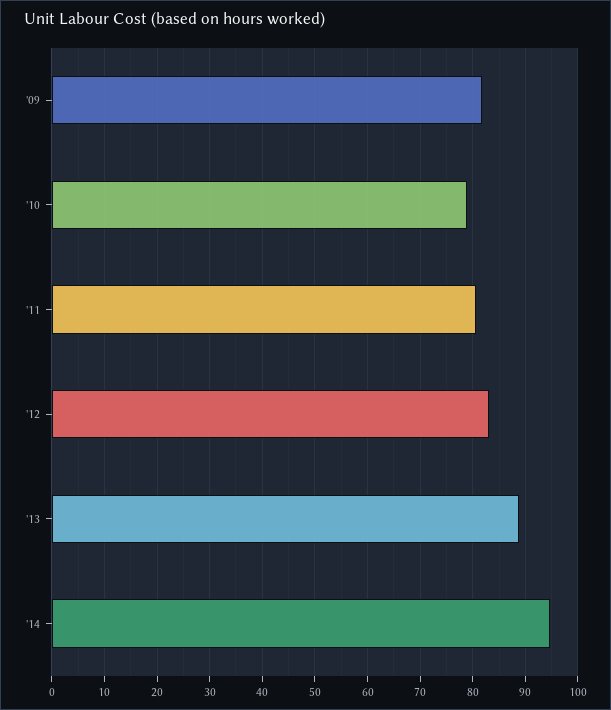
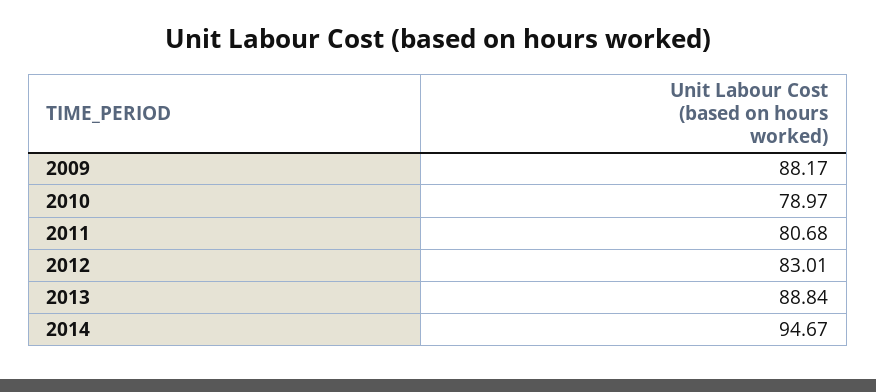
  {
-   "'09": 82,
+   "'09": 88.17,
    "'10": 78.97,
    "'11": 80.68,
    "'12": 83.01,
    "'13": 88.84,
    "'14": 94.67
  }

